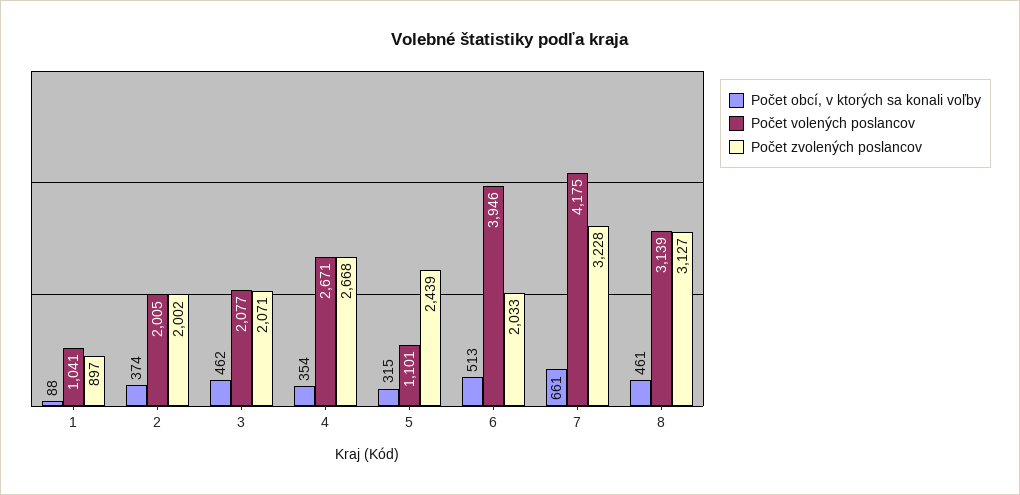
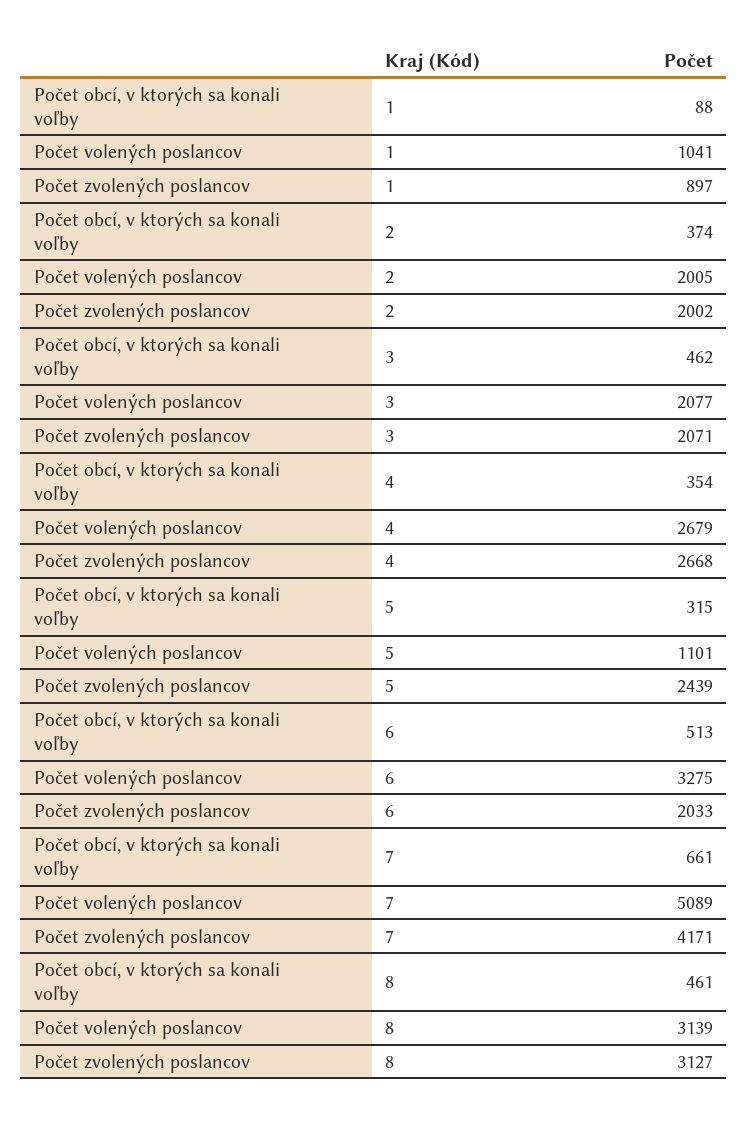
  {
    "Počet obcí, v ktorých sa konali voľby": {
      "1": 88,
      "2": 374,
      "3": 462,
      "4": 354,
      "5": 315,
      "6": 513,
      "7": 661,
      "8": 461
    },
    "Počet volených poslancov": {
      "1": 1041,
      "2": 2005,
      "3": 2077,
-     "4": 2671,
+     "4": 2679,
      "5": 1101,
-     "6": 3946,
+     "6": 3275,
-     "7": 4175,
+     "7": 5089,
      "8": 3139
    },
    "Počet zvolených poslancov": {
      "1": 897,
      "2": 2002,
      "3": 2071,
      "4": 2668,
      "5": 2439,
      "6": 2033,
-     "7": 3228,
+     "7": 4171,
      "8": 3127
    }
  }

